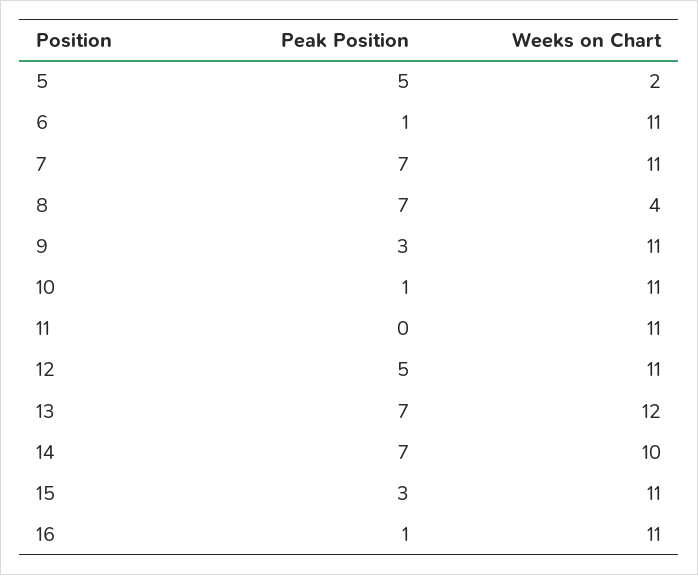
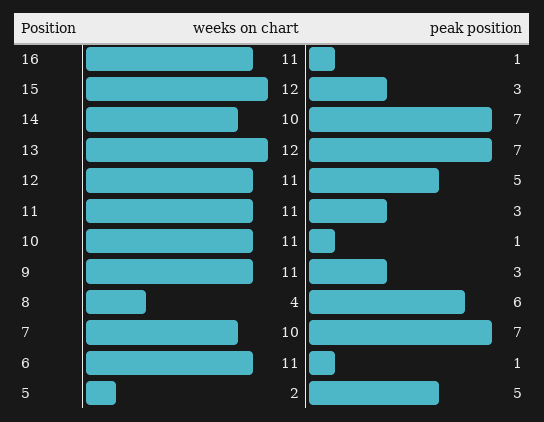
  {
    "Peak Position": {
      "5": 5,
      "6": 1,
      "7": 7,
-     "8": 7,
+     "8": 6,
      "9": 3,
      "10": 1,
-     "11": 0,
+     "11": 3,
      "12": 5,
      "13": 7,
      "14": 7,
      "15": 3,
      "16": 1
    },
    "Weeks on Chart": {
      "5": 2,
      "6": 11,
-     "7": 11,
+     "7": 10,
      "8": 4,
      "9": 11,
      "10": 11,
      "11": 11,
      "12": 11,
      "13": 12,
      "14": 10,
-     "15": 11,
+     "15": 12,
      "16": 11
    }
  }

